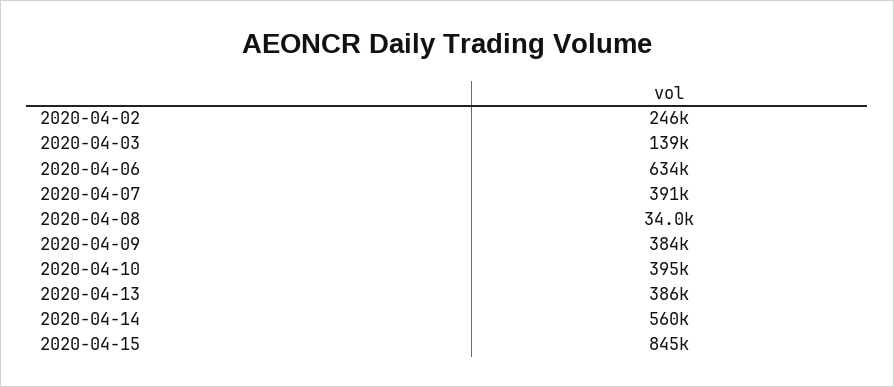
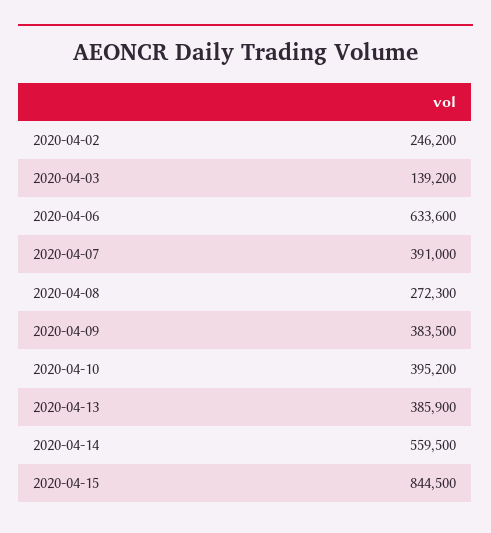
  {
    "2020-04-02": 246200,
    "2020-04-03": 139200,
    "2020-04-06": 633600,
    "2020-04-07": 391000,
-   "2020-04-08": 34000,
+   "2020-04-08": 272300,
    "2020-04-09": 383500,
    "2020-04-10": 395200,
    "2020-04-13": 385900,
    "2020-04-14": 559500,
    "2020-04-15": 844500
  }

